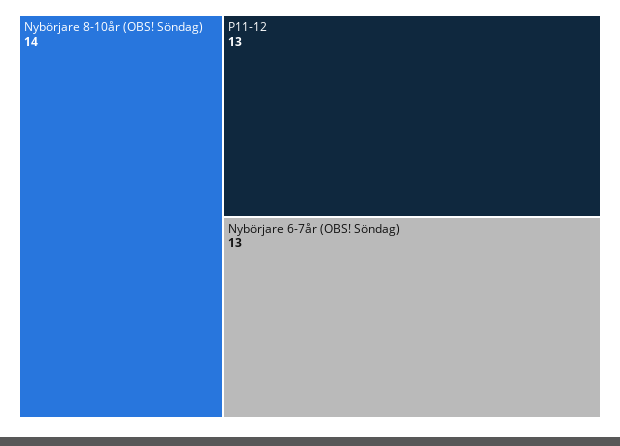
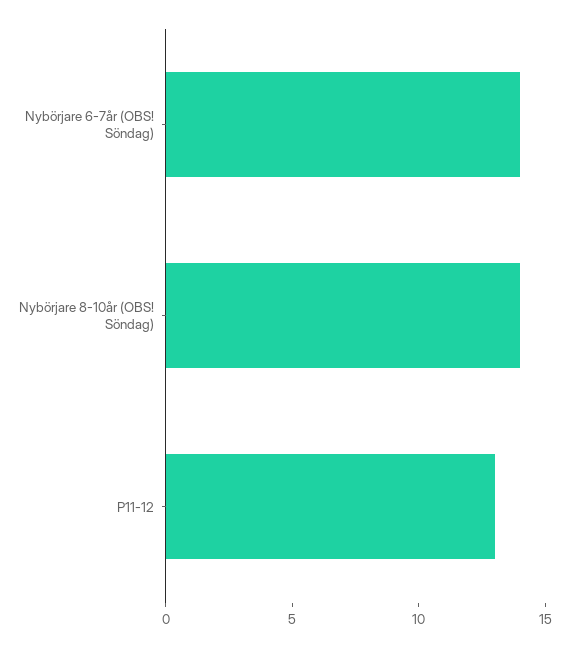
  {
    "Nybörjare 8-10år (OBS! Söndag)": 14,
    "P11-12": 13,
-   "Nybörjare 6-7år (OBS! Söndag)": 13
+   "Nybörjare 6-7år (OBS! Söndag)": 14
  }

